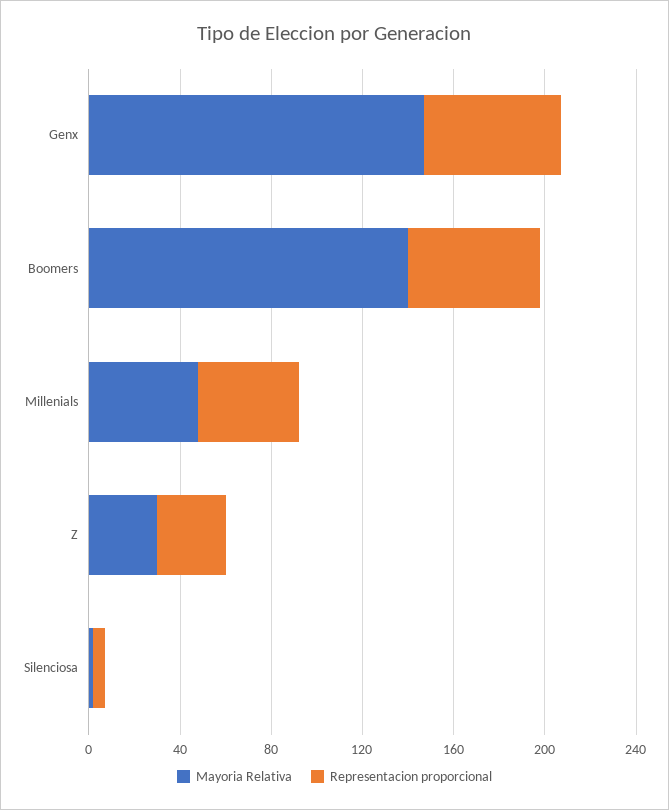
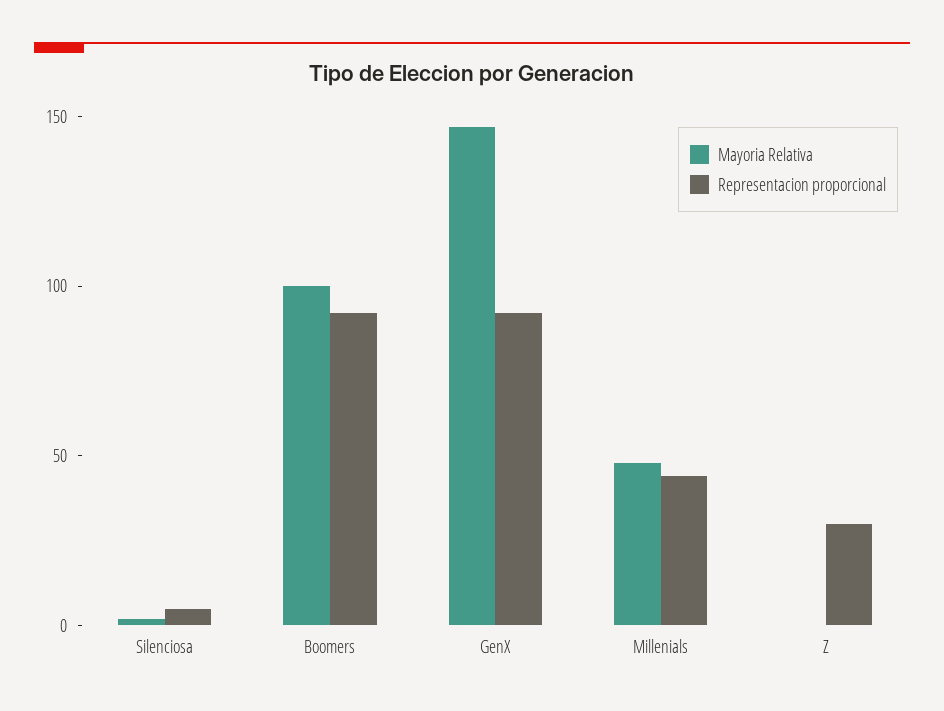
  {
    "Mayoria Relativa": {
      "Genx": 150,
-     "Boomers": 140,
+     "Boomers": 100,
      "Millenials": 50,
-     "Z": 30,
+     "Z": 0,
      "Silenciosa": 0
    },
    "Representacion proporcional": {
-     "Genx": 60,
+     "Genx": 90,
-     "Boomers": 60,
+     "Boomers": 90,
      "Millenials": 40,
      "Z": 30,
      "Silenciosa": 10
    }
  }

